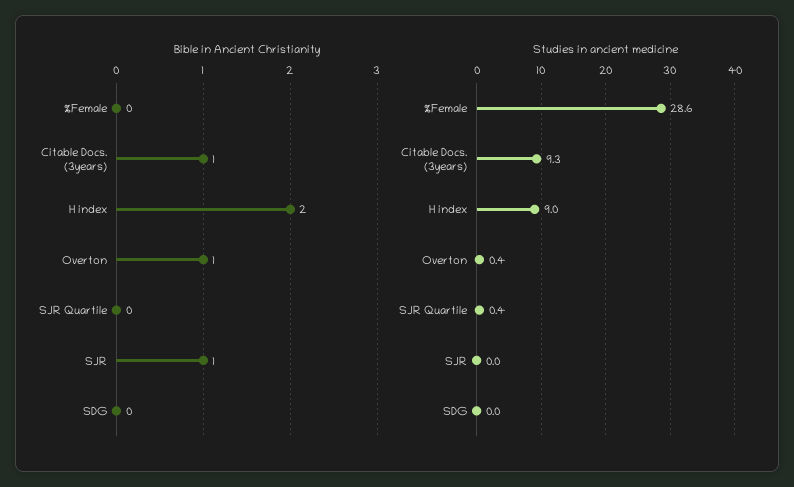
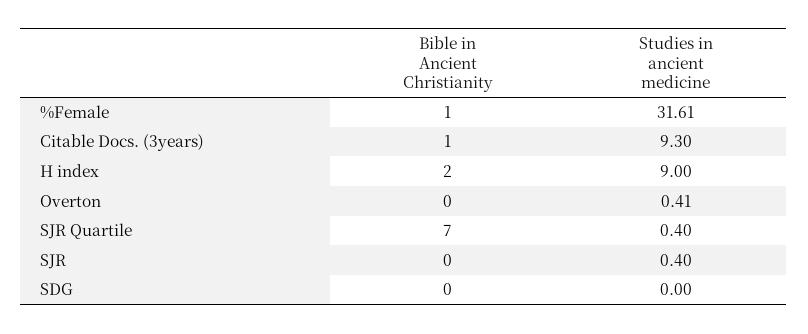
  {
    "Bible in Ancient Christianity": {
-     "%Female": 0,
+     "%Female": 1,
      "Citable Docs. (3years)": 1,
      "H index": 2,
-     "Overton": 1,
+     "Overton": 0,
-     "SJR Quartile": 0,
+     "SJR Quartile": 7,
-     "SJR": 1,
+     "SJR": 0,
      "SDG": 0
    },
    "Studies in ancient medicine": {
-     "%Female": 28.6,
+     "%Female": 31.61,
      "Citable Docs. (3years)": 9.3,
      "H index": 9,
      "Overton": 0.41,
      "SJR Quartile": 0.4,
-     "SJR": 0,
+     "SJR": 0.4,
      "SDG": 0
    }
  }

